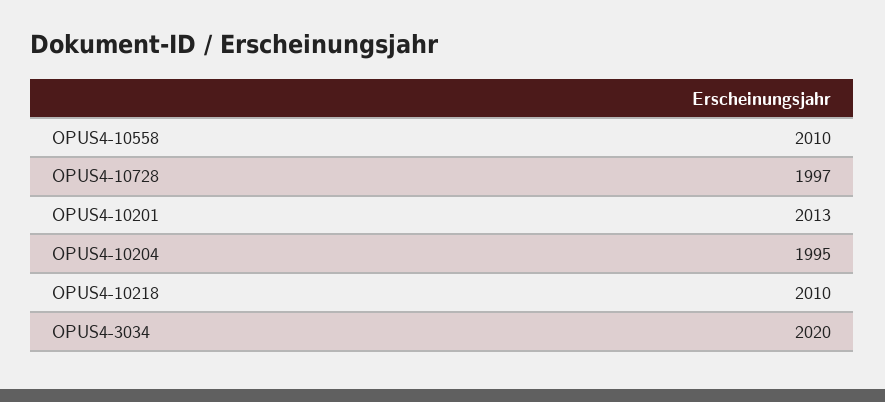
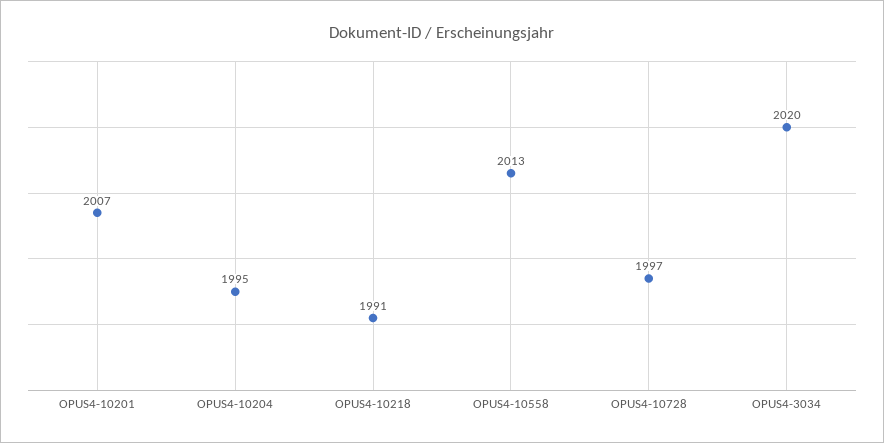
  {
-   "OPUS4-10558": 2010,
+   "OPUS4-10558": 2013,
    "OPUS4-10728": 1997,
-   "OPUS4-10201": 2013,
+   "OPUS4-10201": 2007,
    "OPUS4-10204": 1995,
-   "OPUS4-10218": 2010,
+   "OPUS4-10218": 1991,
    "OPUS4-3034": 2020
  }

